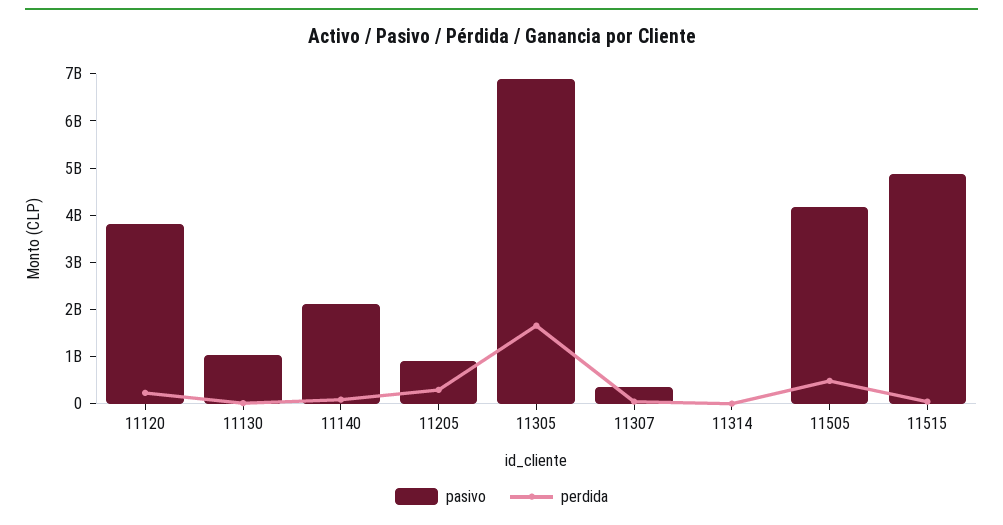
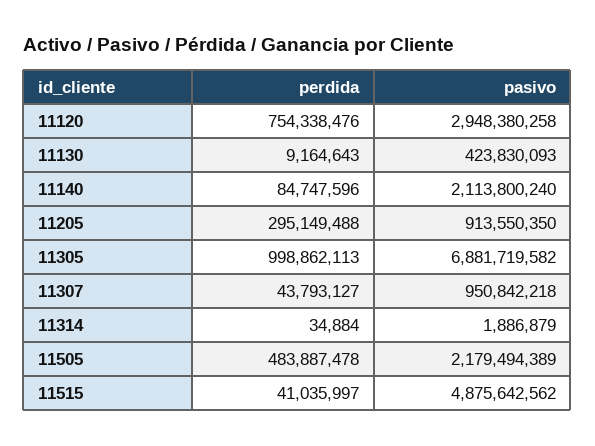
  {
    "pasivo": {
-     "11120": 3800000000,
+     "11120": 2948380258,
-     "11130": 1000000000,
+     "11130": 423830093,
      "11140": 2113800240,
      "11205": 913550350,
      "11305": 6881719582,
-     "11307": 400000000,
+     "11307": 950842218,
      "11314": 1886879,
-     "11505": 4200000000,
+     "11505": 2179494389,
      "11515": 4875642562
    },
    "perdida": {
-     "11120": 200000000,
+     "11120": 754338476,
      "11130": 9164643,
      "11140": 84747596,
      "11205": 295149488,
-     "11305": 1600000000,
+     "11305": 998862113,
      "11307": 43793127,
      "11314": 34884,
      "11505": 483887478,
      "11515": 41035997
    }
  }

